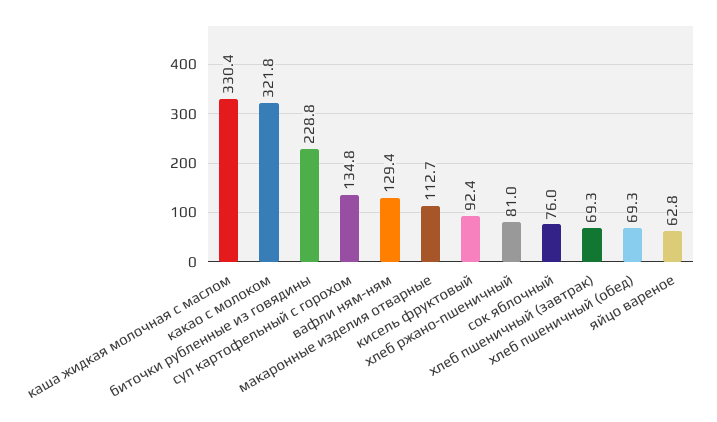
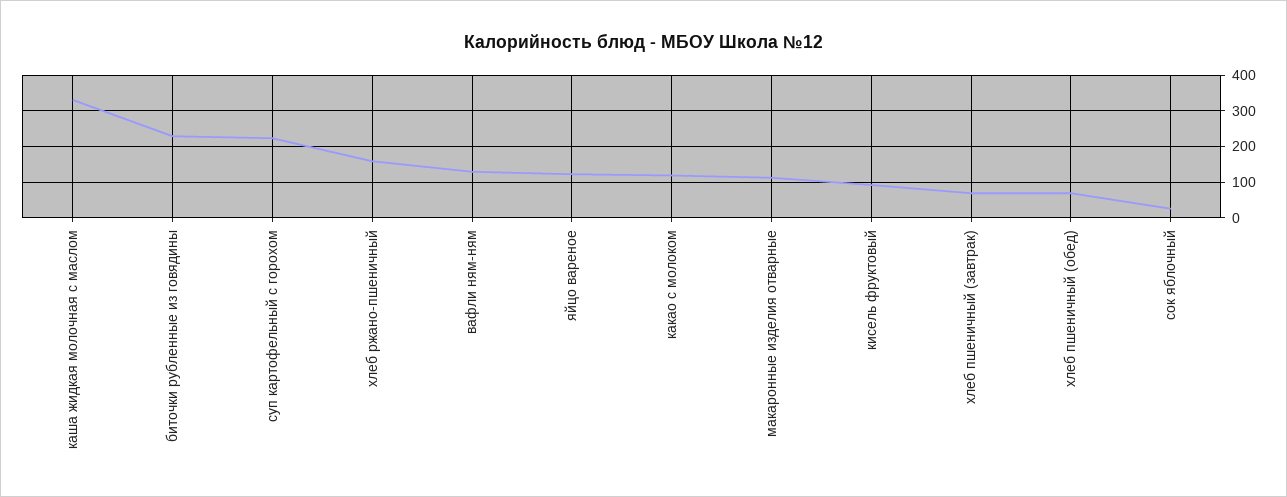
  {
    "каша жидкая молочная с маслом": 330.4,
-   "какао с молоком": 321.8,
+   "какао с молоком": 120,
    "биточки рубленные из говядины": 228.8,
-   "суп картофельный с горохом": 134.8,
+   "суп картофельный с горохом": 220,
    "вафли ням-ням": 129.4,
    "макаронные изделия отварные": 112.7,
    "кисель фруктовый": 92.4,
-   "хлеб ржано-пшеничный": 81,
+   "хлеб ржано-пшеничный": 160,
-   "сок яблочный": 76,
+   "сок яблочный": 20,
    "хлеб пшеничный (завтрак)": 69.3,
    "хлеб пшеничный (обед)": 69.3,
-   "яйцо вареное": 62.8
+   "яйцо вареное": 120
  }

